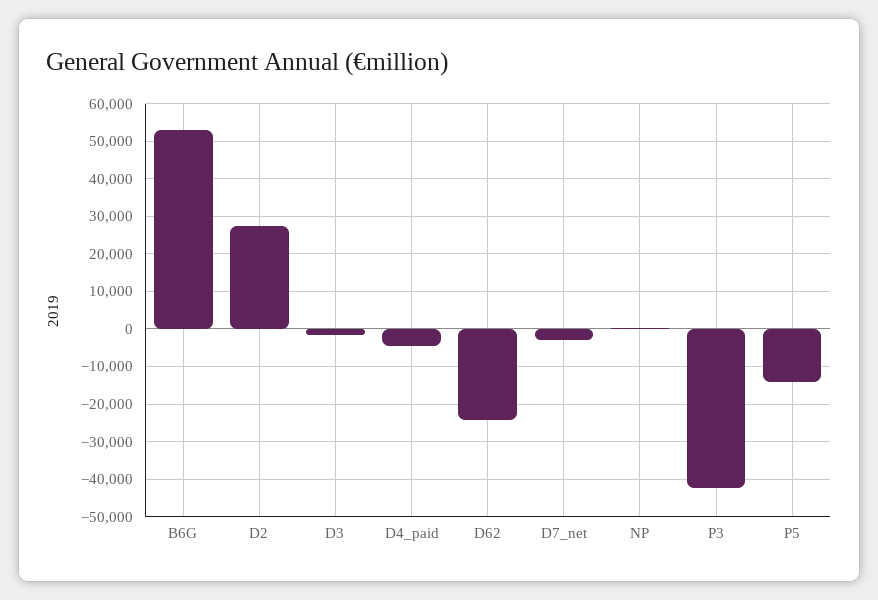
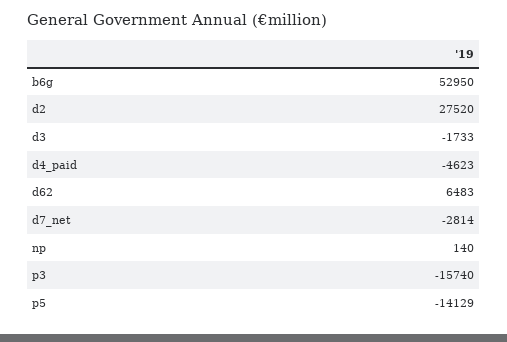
  {
    "B6G": 52950,
    "D2": 27520,
    "D3": -1733,
    "D4_paid": -4623,
-   "D62": -24000,
+   "D62": 6483,
    "D7_net": -2814,
    "NP": 140,
-   "P3": -42000,
+   "P3": -15740,
    "P5": -14129
  }

